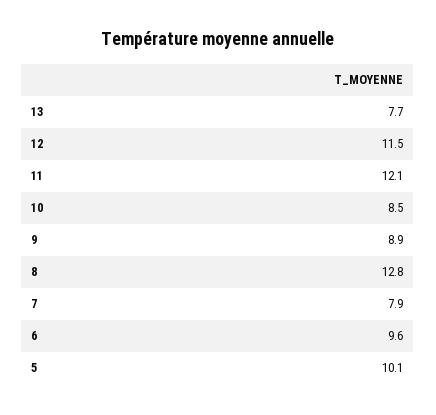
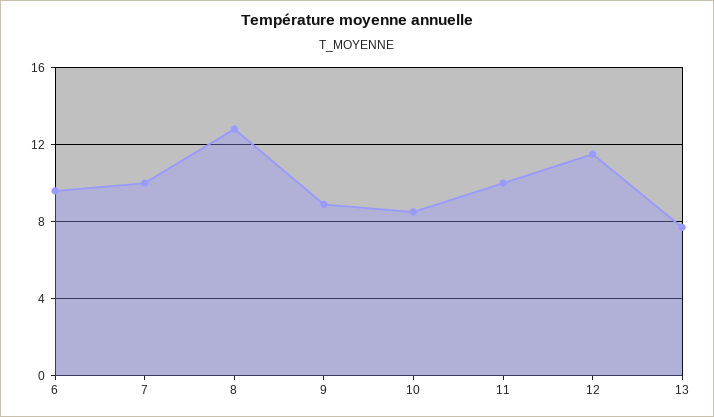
  {
    "13": 7.7,
    "12": 11.5,
-   "11": 12.1,
+   "11": 10,
    "10": 8.5,
    "9": 8.9,
    "8": 12.8,
-   "7": 7.9,
+   "7": 10,
-   "6": 9.6,
+   "6": 9.6
-   "5": 10.1
  }

